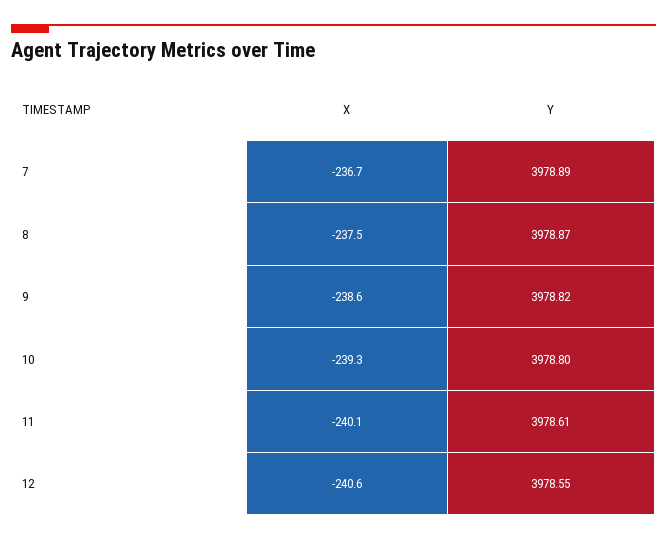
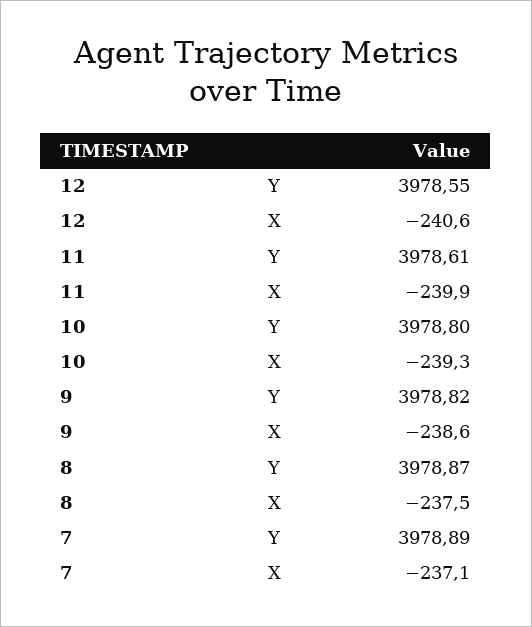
  {
    "X": {
-     "7": -236.7,
+     "7": -237.1,
      "8": -237.5,
      "9": -238.6,
      "10": -239.3,
-     "11": -240.1,
+     "11": -239.9,
      "12": -240.6
    },
    "Y": {
      "7": 3978.89,
      "8": 3978.87,
      "9": 3978.82,
      "10": 3978.8,
      "11": 3978.61,
      "12": 3978.55
    }
  }

